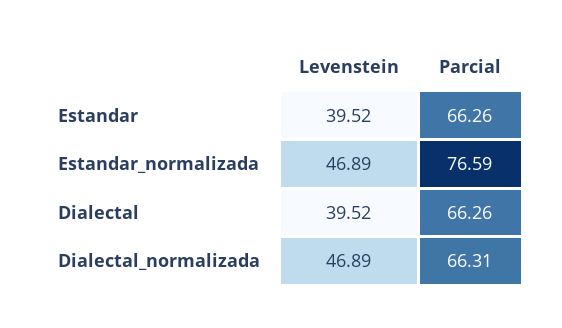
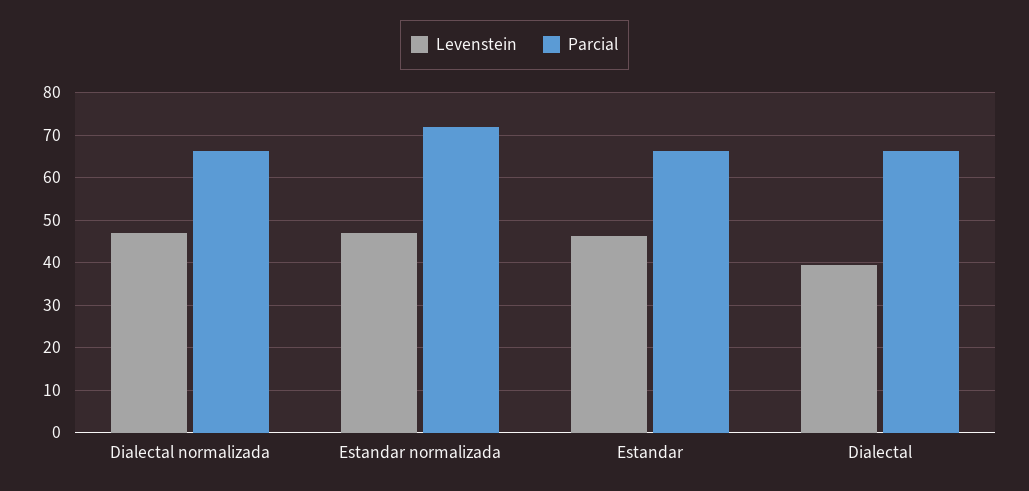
  {
    "Levenstein": {
-     "Estandar": 39.52,
+     "Estandar": 46,
      "Estandar_normalizada": 46.89,
      "Dialectal": 39.52,
      "Dialectal_normalizada": 46.89
    },
    "Parcial": {
      "Estandar": 66.26,
-     "Estandar_normalizada": 76.59,
+     "Estandar_normalizada": 72,
      "Dialectal": 66.26,
      "Dialectal_normalizada": 66.31
    }
  }

